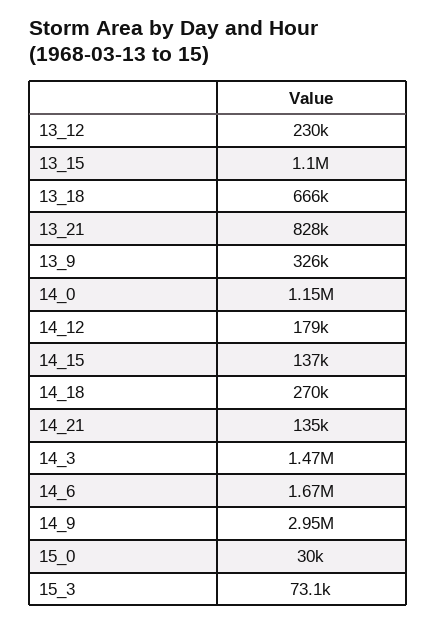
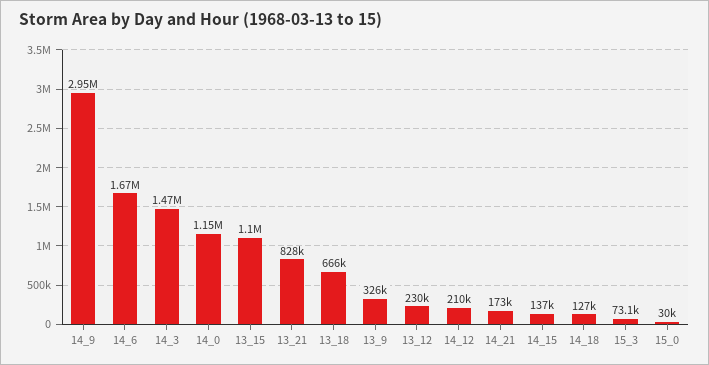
  {
    "13_12": 230000,
    "13_15": 1100000,
    "13_18": 666000,
    "13_21": 828000,
    "13_9": 326000,
    "14_0": 1150000,
-   "14_12": 179000,
+   "14_12": 210000,
    "14_15": 137000,
-   "14_18": 270000,
+   "14_18": 127000,
-   "14_21": 135000,
+   "14_21": 173000,
    "14_3": 1470000,
    "14_6": 1670000,
    "14_9": 2950000,
    "15_0": 30000,
    "15_3": 73100
  }

